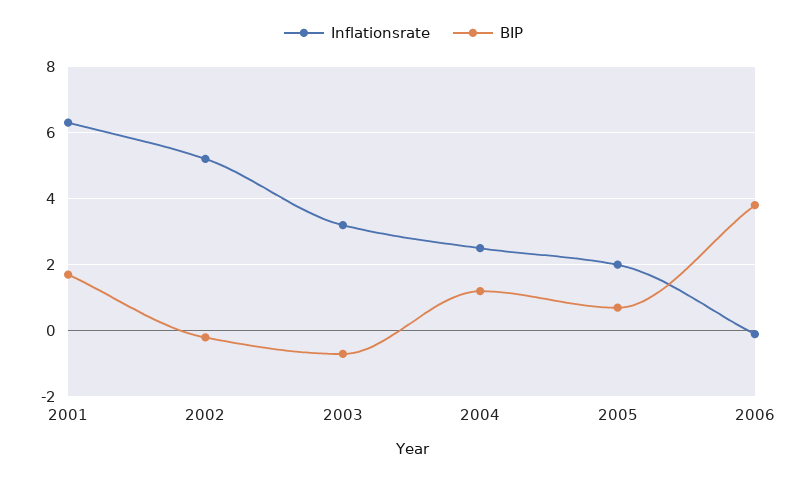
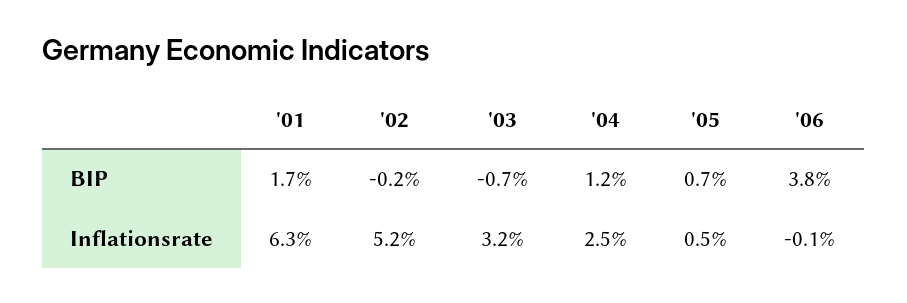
  {
    "Inflationsrate": {
      "2001": 6.3,
      "2002": 5.2,
      "2003": 3.2,
      "2004": 2.5,
-     "2005": 2,
+     "2005": 0.5,
      "2006": -0.1
    },
    "BIP": {
      "2001": 1.7,
      "2002": -0.2,
      "2003": -0.7,
      "2004": 1.2,
      "2005": 0.7,
      "2006": 3.8
    }
  }

